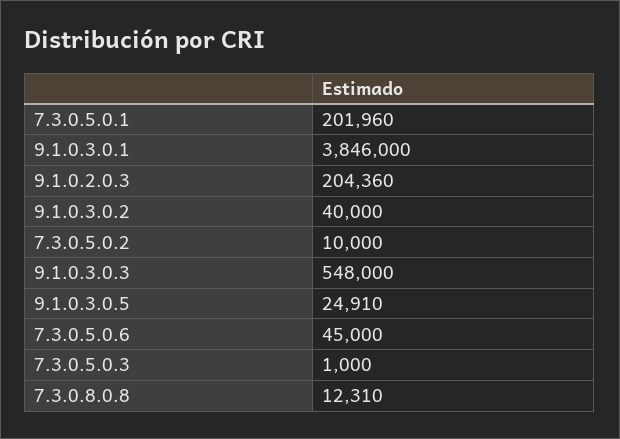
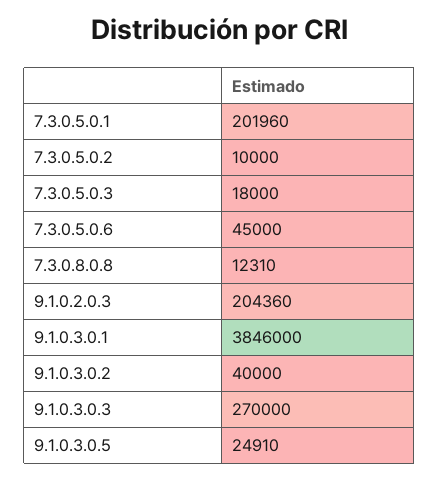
  {
    "7.3.0.5.0.1": 201960,
    "9.1.0.3.0.1": 3846000,
    "9.1.0.2.0.3": 204360,
    "9.1.0.3.0.2": 40000,
    "7.3.0.5.0.2": 10000,
-   "9.1.0.3.0.3": 548000,
+   "9.1.0.3.0.3": 270000,
    "9.1.0.3.0.5": 24910,
    "7.3.0.5.0.6": 45000,
-   "7.3.0.5.0.3": 1000,
+   "7.3.0.5.0.3": 18000,
    "7.3.0.8.0.8": 12310
  }

